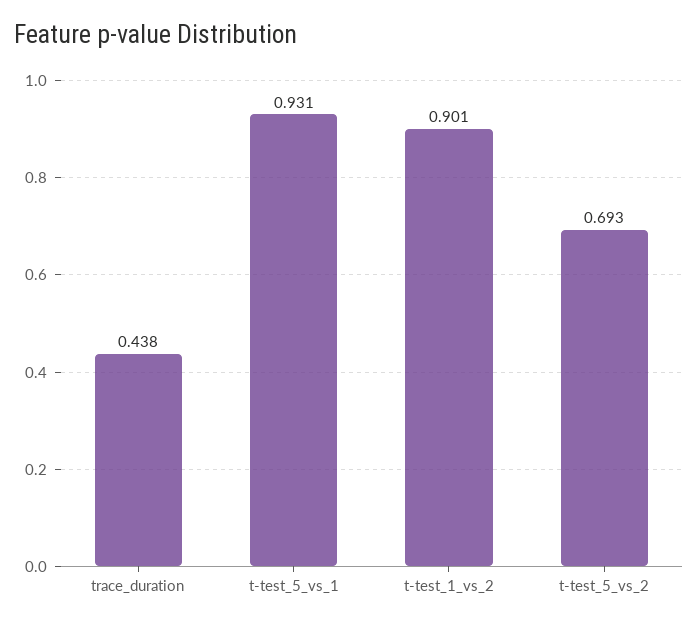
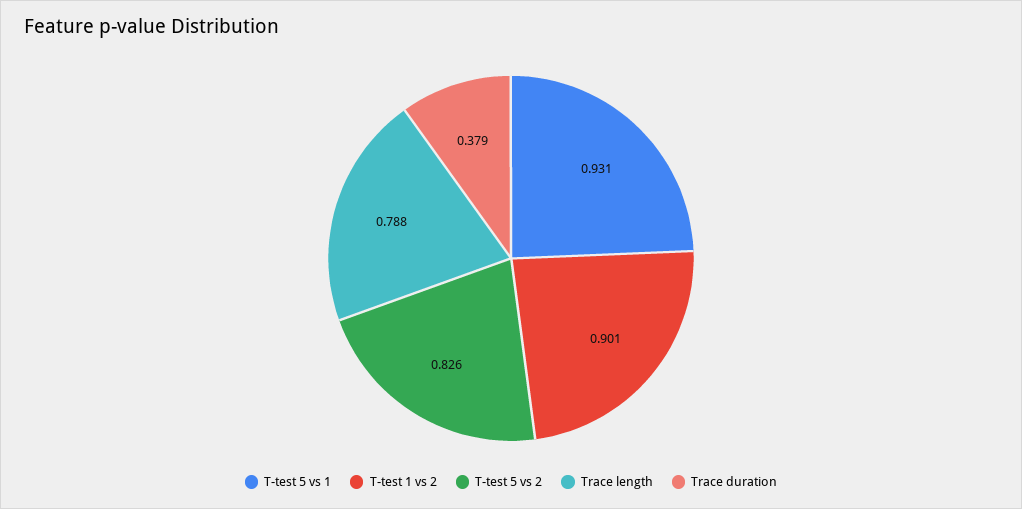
  {
-   "trace_duration": 0.438,
+   "trace_duration": 0.379,
    "t-test_5_vs_1": 0.931,
    "t-test_1_vs_2": 0.901,
-   "t-test_5_vs_2": 0.693
+   "t-test_5_vs_2": 0.826,
+   "Trace length": 0.788
  }

